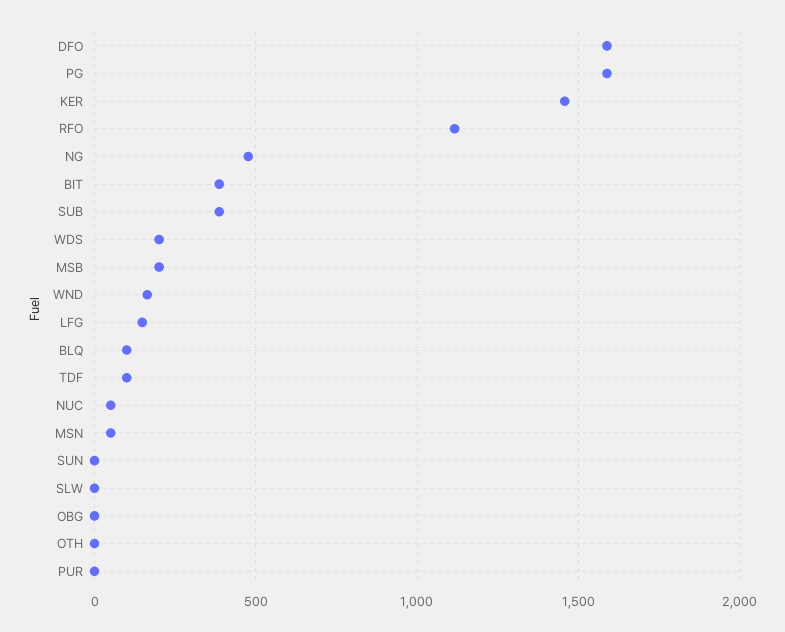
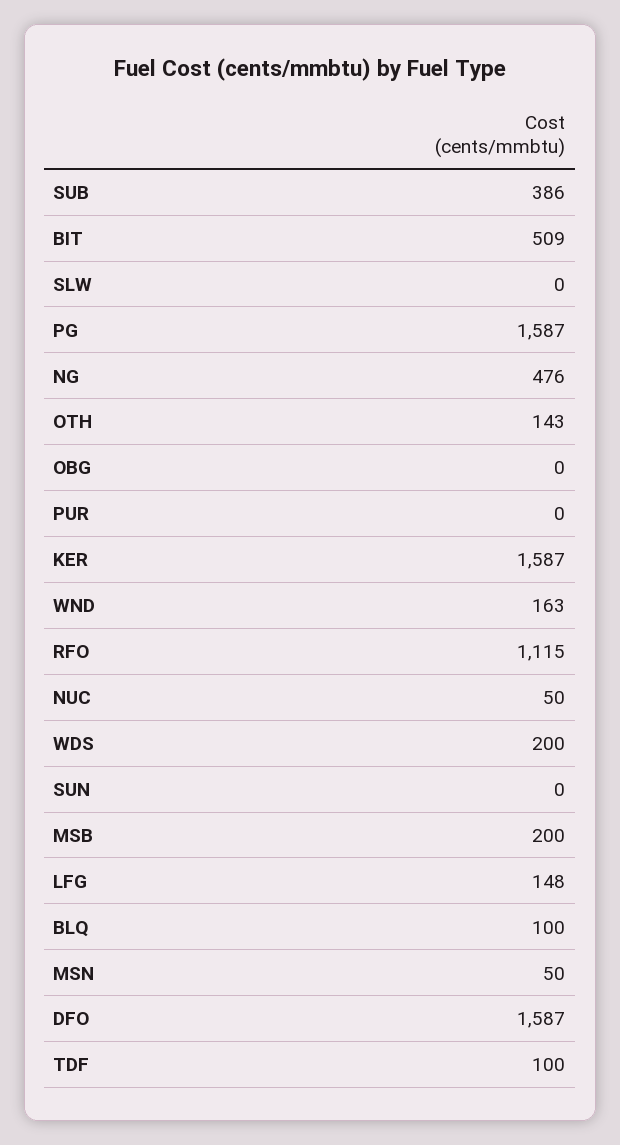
  {
    "DFO": 1587,
    "PG": 1587,
-   "KER": 1450,
+   "KER": 1587,
    "RFO": 1115,
    "NG": 476,
-   "BIT": 400,
+   "BIT": 509,
    "SUB": 386,
    "WDS": 200,
    "MSB": 200,
    "WND": 163,
    "LFG": 148,
    "BLQ": 100,
    "TDF": 100,
    "NUC": 50,
    "MSN": 50,
    "SUN": 0,
    "SLW": 0,
    "OBG": 0,
-   "OTH": 0,
+   "OTH": 143,
    "PUR": 0
  }

